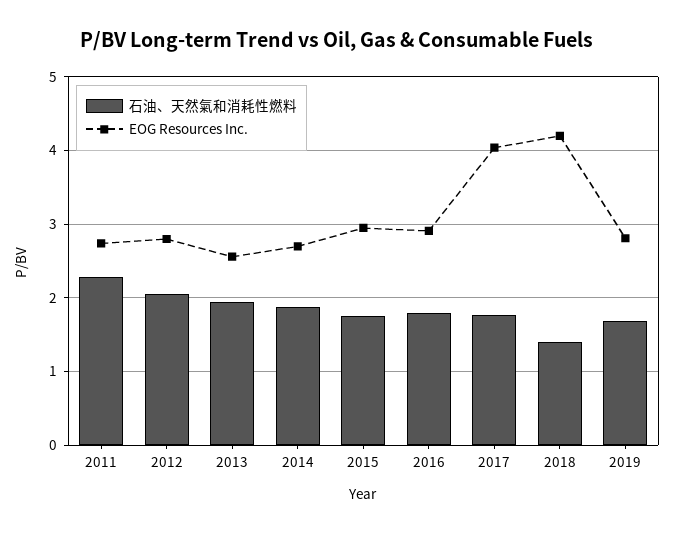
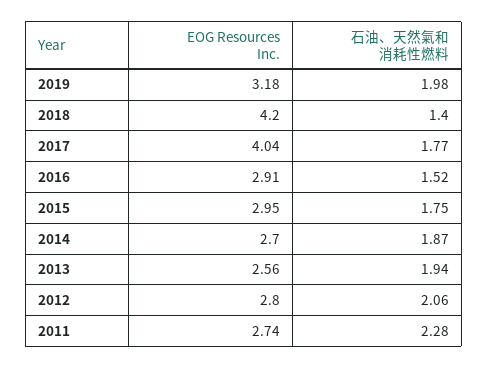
  {
    "石油、天然氣和消耗性燃料": {
      "2011": 2.28,
      "2012": 2.06,
      "2013": 1.94,
      "2014": 1.87,
      "2015": 1.75,
-     "2016": 1.8,
+     "2016": 1.52,
      "2017": 1.77,
      "2018": 1.4,
-     "2019": 1.7
+     "2019": 1.98
    },
    "EOG Resources Inc.": {
      "2011": 2.74,
      "2012": 2.8,
      "2013": 2.56,
      "2014": 2.7,
      "2015": 2.95,
      "2016": 2.91,
      "2017": 4.04,
      "2018": 4.2,
-     "2019": 2.8
+     "2019": 3.18
    }
  }

